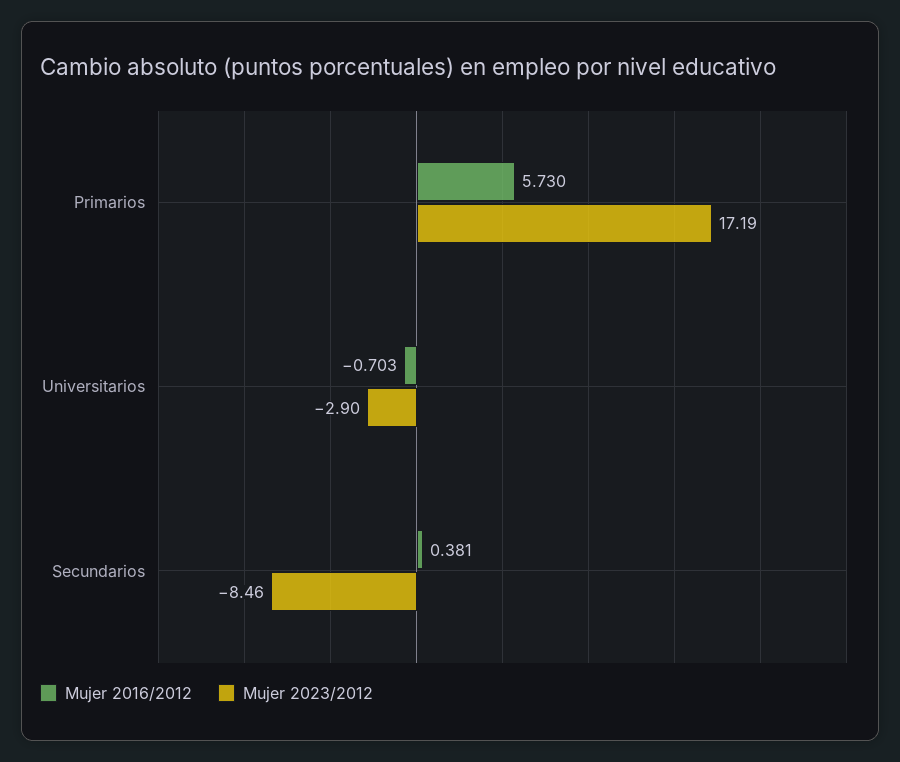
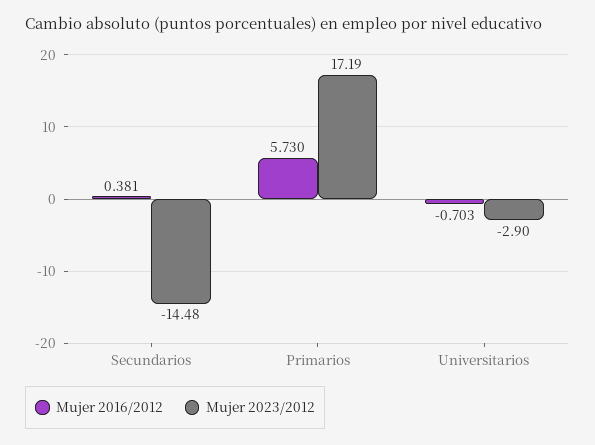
  {
    "Mujer 2016/2012": {
      "Primarios": 5.73,
      "Universitarios": -0.703,
      "Secundarios": 0.381
    },
    "Mujer 2023/2012": {
      "Primarios": 17.19,
      "Universitarios": -2.9,
-     "Secundarios": -8.46
+     "Secundarios": -14.48
    }
  }

